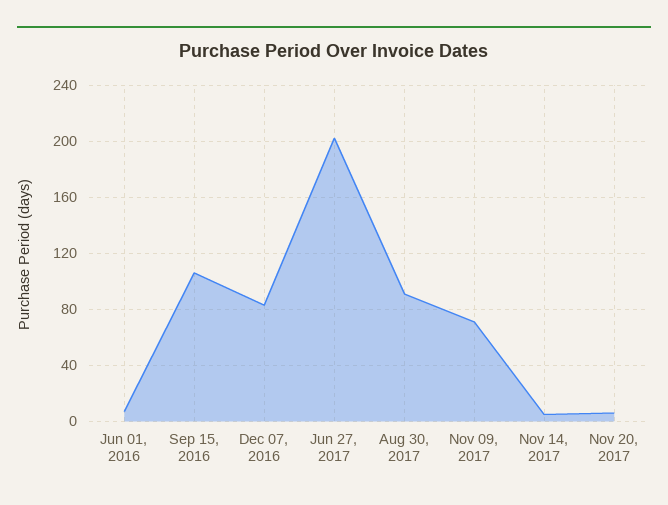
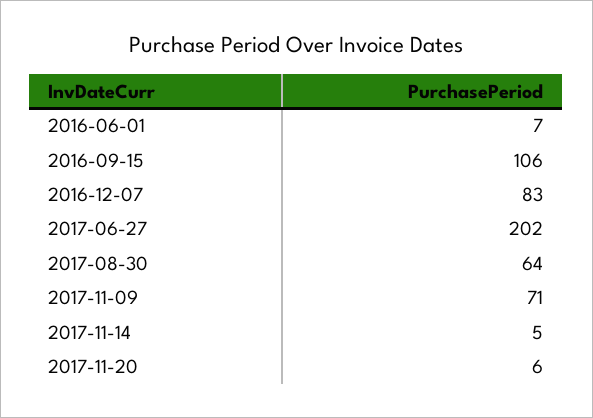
  {
    "Jun 01, 2016": 7,
    "Sep 15, 2016": 106,
    "Dec 07, 2016": 83,
    "Jun 27, 2017": 202,
-   "Aug 30, 2017": 90,
+   "Aug 30, 2017": 64,
    "Nov 09, 2017": 71,
    "Nov 14, 2017": 5,
    "Nov 20, 2017": 6
  }

